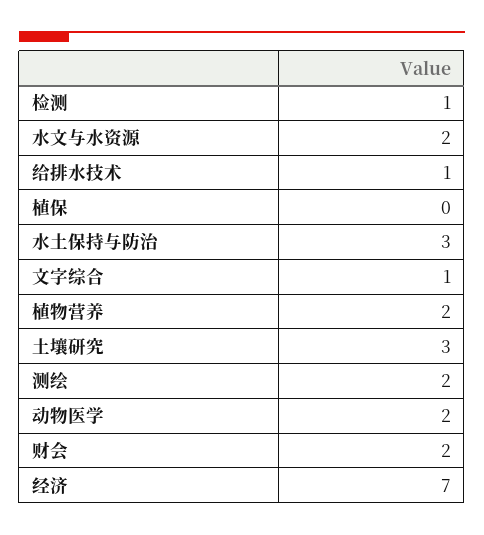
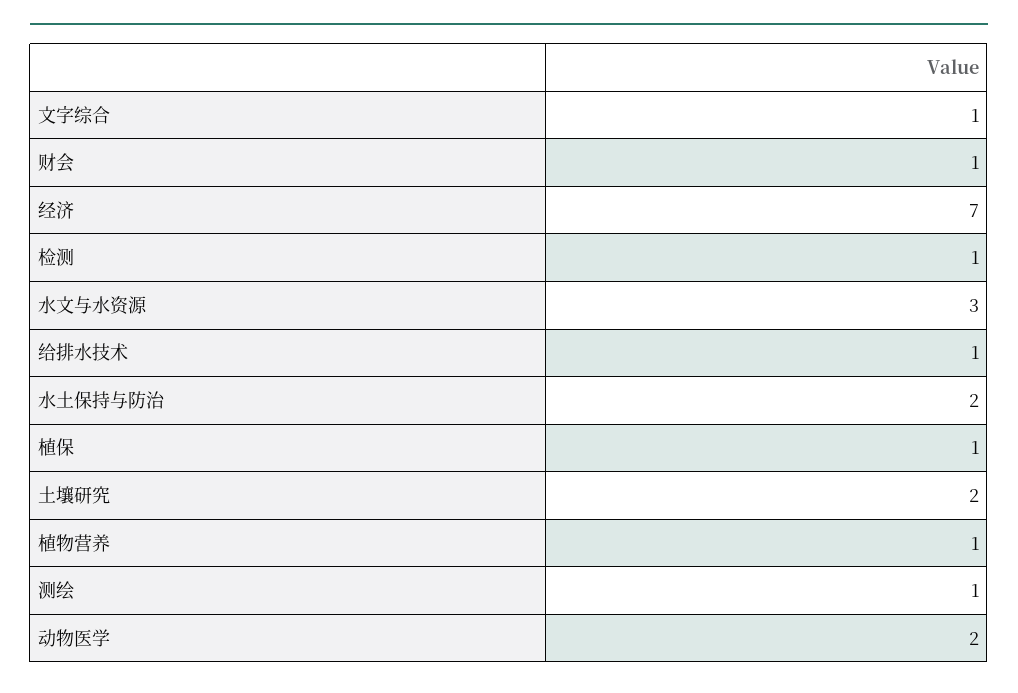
  {
    "检测": 1,
-   "水文与水资源": 2,
+   "水文与水资源": 3,
    "给排水技术": 1,
-   "植保": 0,
+   "植保": 1,
-   "水土保持与防治": 3,
+   "水土保持与防治": 2,
    "文字综合": 1,
-   "植物营养": 2,
+   "植物营养": 1,
-   "土壤研究": 3,
+   "土壤研究": 2,
-   "测绘": 2,
+   "测绘": 1,
    "动物医学": 2,
-   "财会": 2,
+   "财会": 1,
    "经济": 7
  }

